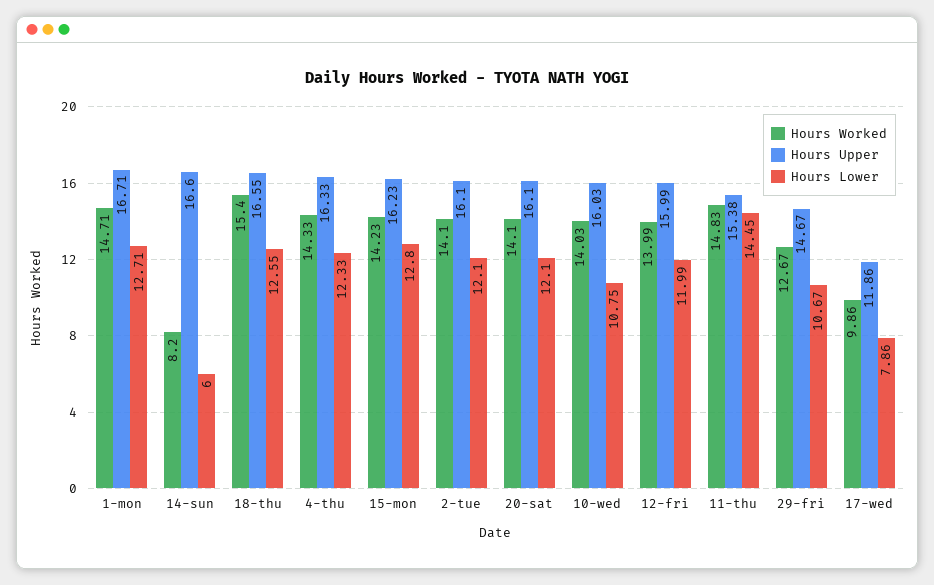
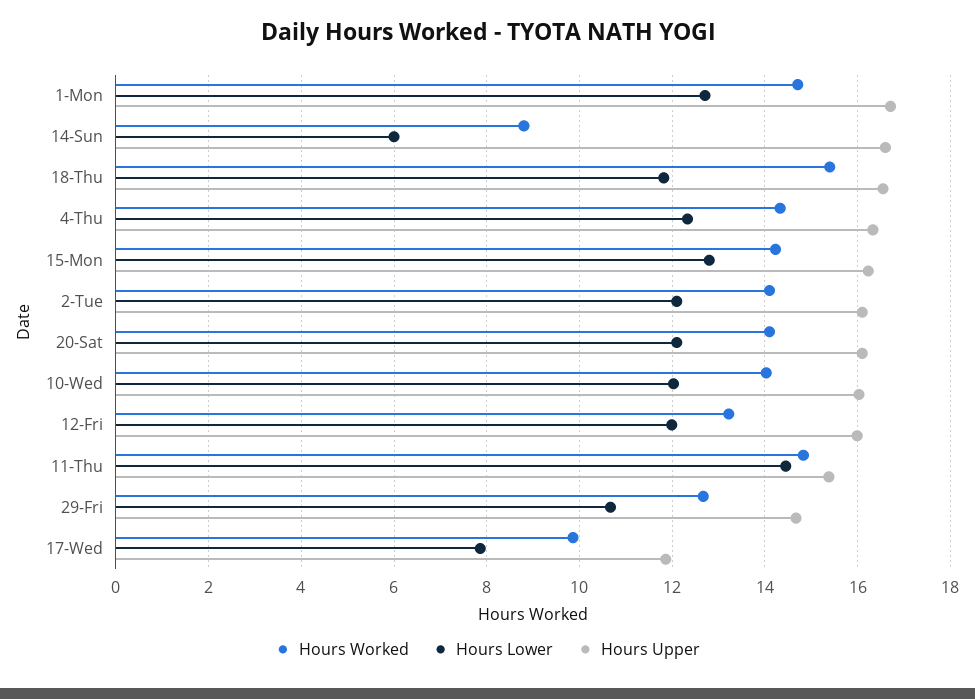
  {
    "Hours Worked": {
      "1-mon": 14.71,
-     "14-sun": 8.2,
+     "14-sun": 8.8,
      "18-thu": 15.4,
      "4-thu": 14.33,
      "15-mon": 14.23,
      "2-tue": 14.1,
      "20-sat": 14.1,
      "10-wed": 14.03,
-     "12-fri": 13.99,
+     "12-fri": 13.2,
      "11-thu": 14.83,
      "29-fri": 12.67,
      "17-wed": 9.86
    },
    "Hours Upper": {
      "1-mon": 16.71,
      "14-sun": 16.6,
      "18-thu": 16.55,
      "4-thu": 16.33,
      "15-mon": 16.23,
      "2-tue": 16.1,
      "20-sat": 16.1,
      "10-wed": 16.03,
      "12-fri": 15.99,
      "11-thu": 15.38,
      "29-fri": 14.67,
      "17-wed": 11.86
    },
    "Hours Lower": {
      "1-mon": 12.71,
      "14-sun": 6,
-     "18-thu": 12.55,
+     "18-thu": 11.8,
      "4-thu": 12.33,
      "15-mon": 12.8,
      "2-tue": 12.1,
      "20-sat": 12.1,
-     "10-wed": 10.75,
+     "10-wed": 12,
      "12-fri": 11.99,
      "11-thu": 14.45,
      "29-fri": 10.67,
      "17-wed": 7.86
    }
  }

